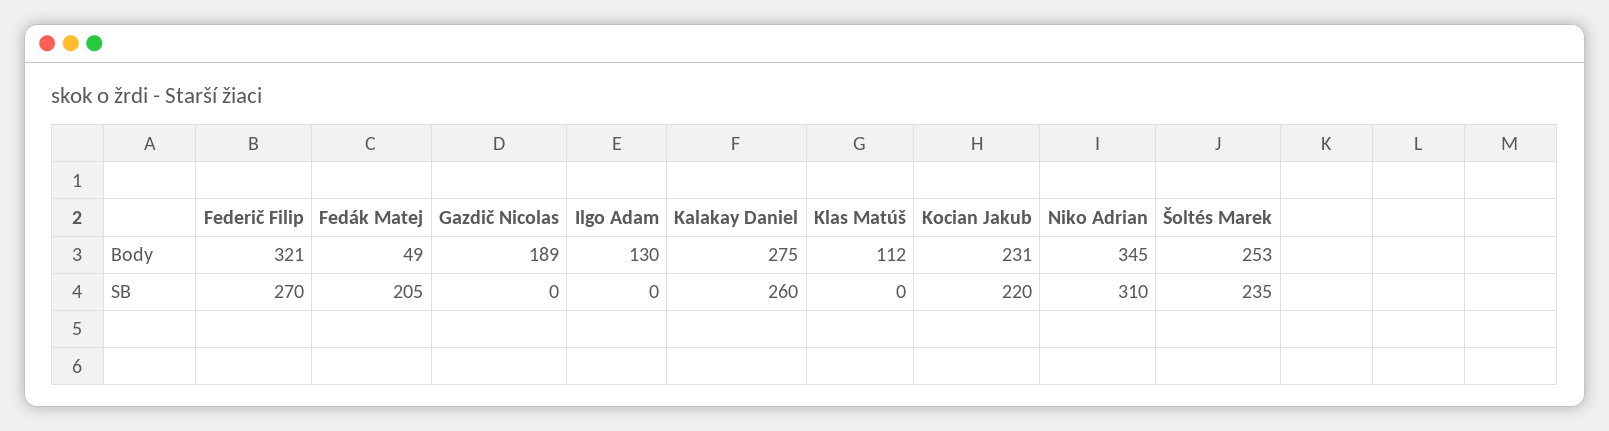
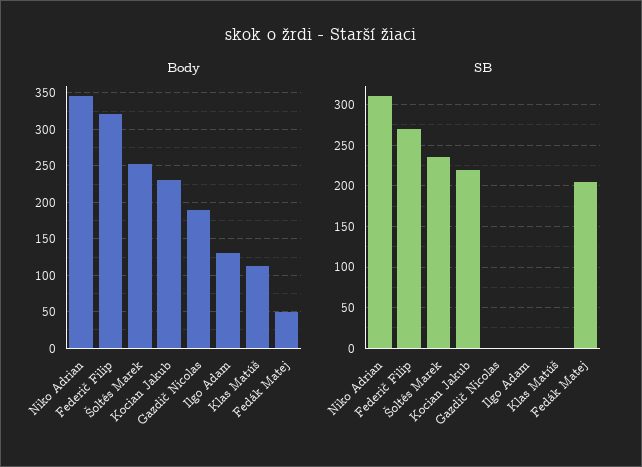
  {
    "Body": {
      "Federič Filip": 321,
      "Fedák Matej": 49,
      "Gazdič Nicolas": 189,
      "Ilgo Adam": 130,
-     "Kalakay Daniel": 275,
      "Klas Matúš": 112,
      "Kocian Jakub": 231,
      "Niko Adrian": 345,
      "Šoltés Marek": 253
    },
    "SB": {
      "Federič Filip": 270,
      "Fedák Matej": 205,
      "Gazdič Nicolas": 0,
      "Ilgo Adam": 0,
-     "Kalakay Daniel": 260,
      "Klas Matúš": 0,
      "Kocian Jakub": 220,
      "Niko Adrian": 310,
      "Šoltés Marek": 235
    }
  }

